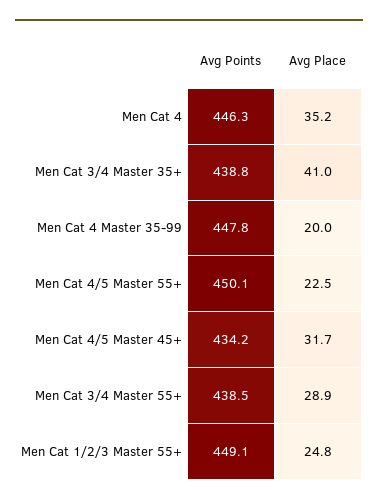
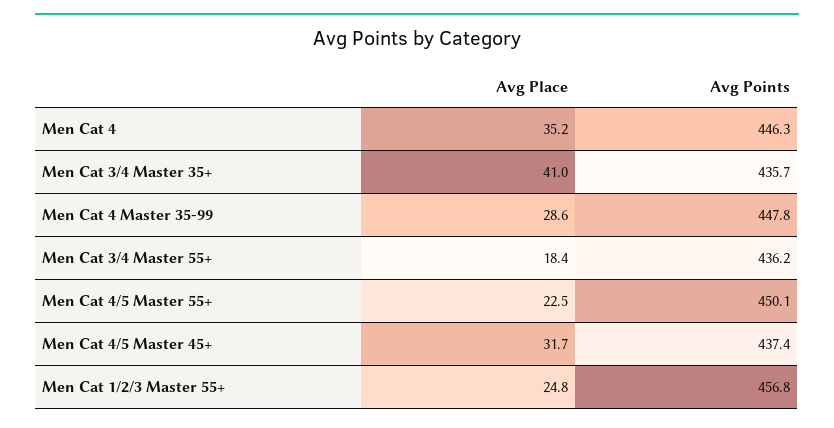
  {
    "Avg Points": {
      "Men Cat 4": 446.3,
-     "Men Cat 3/4 Master 35+": 438.8,
+     "Men Cat 3/4 Master 35+": 435.7,
      "Men Cat 4 Master 35-99": 447.8,
      "Men Cat 4/5 Master 55+": 450.1,
-     "Men Cat 4/5 Master 45+": 434.2,
+     "Men Cat 4/5 Master 45+": 437.4,
-     "Men Cat 3/4 Master 55+": 438.5,
+     "Men Cat 3/4 Master 55+": 436.2,
-     "Men Cat 1/2/3 Master 55+": 449.1
+     "Men Cat 1/2/3 Master 55+": 456.8
    },
    "Avg Place": {
      "Men Cat 4": 35.2,
      "Men Cat 3/4 Master 35+": 41,
-     "Men Cat 4 Master 35-99": 20,
+     "Men Cat 4 Master 35-99": 28.6,
      "Men Cat 4/5 Master 55+": 22.5,
      "Men Cat 4/5 Master 45+": 31.7,
-     "Men Cat 3/4 Master 55+": 28.9,
+     "Men Cat 3/4 Master 55+": 18.4,
      "Men Cat 1/2/3 Master 55+": 24.8
    }
  }

